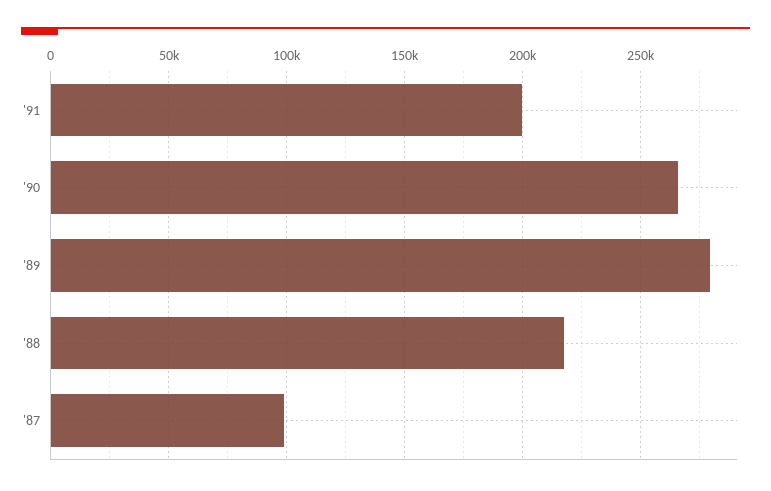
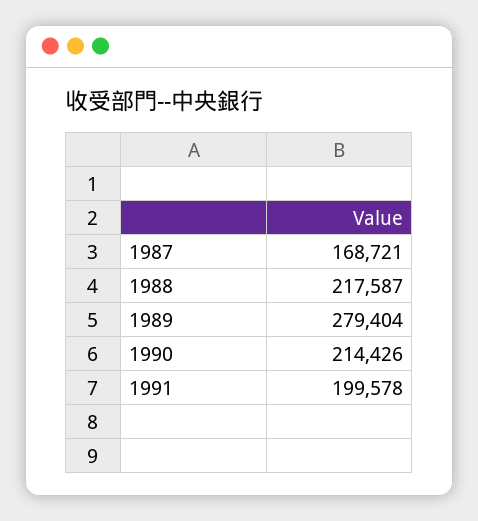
  {
    "'91": 199578,
-   "'90": 265000,
+   "'90": 214426,
    "'89": 279404,
    "'88": 217587,
-   "'87": 100000
+   "'87": 168721
  }

